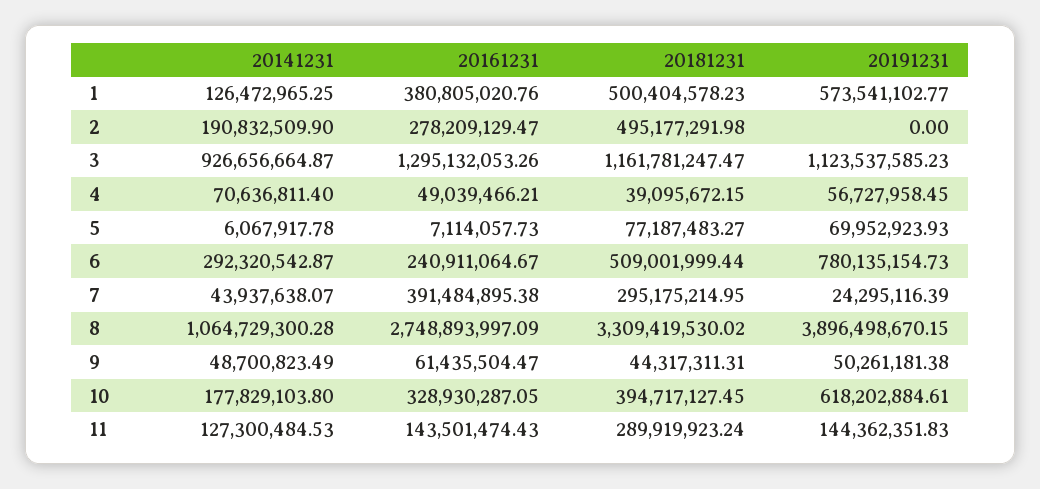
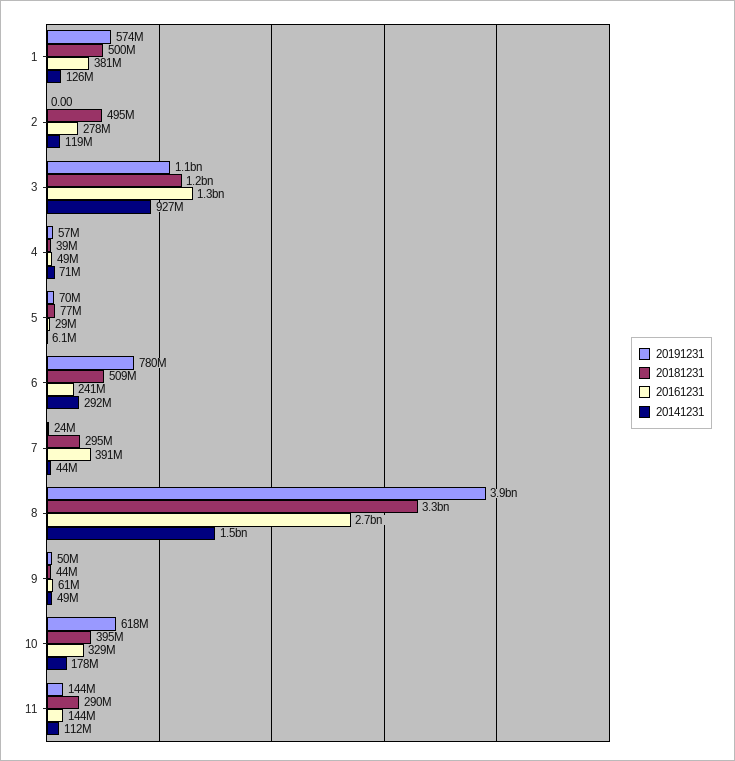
  {
    "20141231": {
      "1": 126472965.25,
-     "2": 190832509.9,
+     "2": 119000000,
      "3": 926656664.87,
      "4": 70636811.4,
      "5": 6067917.78,
      "6": 292320542.87,
      "7": 43937638.07,
-     "8": 1064729300.28,
+     "8": 1500000000,
      "9": 48700823.49,
      "10": 177829103.8,
-     "11": 127300484.53
+     "11": 112000000
    },
    "20161231": {
      "1": 380805020.76,
      "2": 278209129.47,
      "3": 1295132053.26,
      "4": 49039466.21,
-     "5": 7114057.73,
+     "5": 29000000,
      "6": 240911064.67,
      "7": 391484895.38,
      "8": 2748893997.09,
      "9": 61435504.47,
      "10": 328930287.05,
      "11": 143501474.43
    },
    "20181231": {
      "1": 500404578.23,
      "2": 495177291.98,
      "3": 1161781247.47,
      "4": 39095672.15,
      "5": 77187483.27,
      "6": 509001999.44,
      "7": 295175214.95,
      "8": 3309419530.02,
      "9": 44317311.31,
      "10": 394717127.45,
      "11": 289919923.24
    },
    "20191231": {
      "1": 573541102.77,
      "2": 0,
      "3": 1123537585.23,
      "4": 56727958.45,
      "5": 69952923.93,
      "6": 780135154.73,
      "7": 24295116.39,
      "8": 3896498670.15,
      "9": 50261181.38,
      "10": 618202884.61,
      "11": 144362351.83
    }
  }

